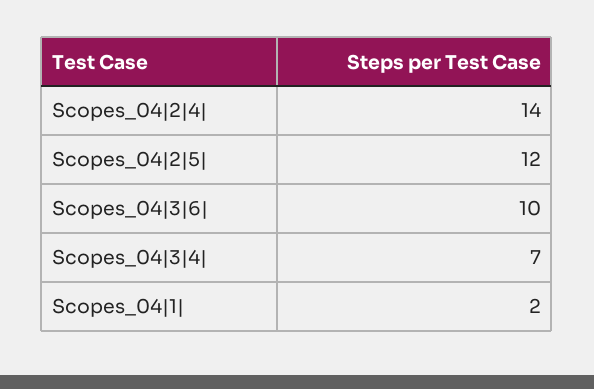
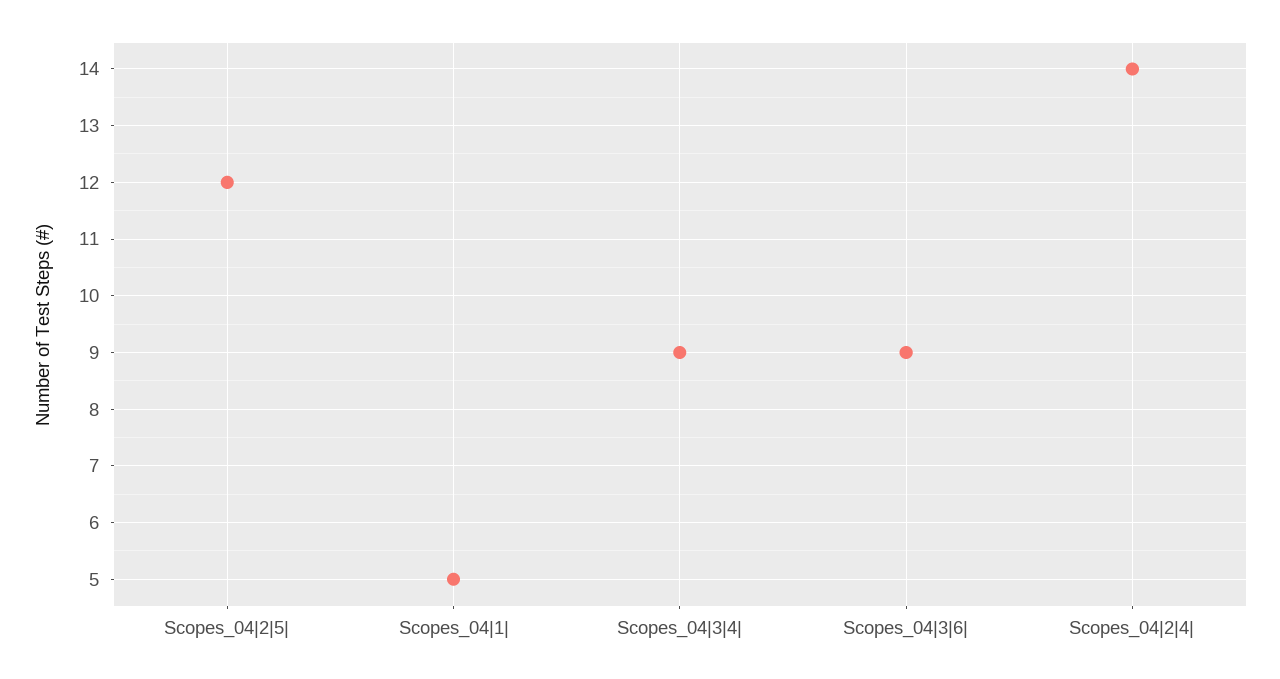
  {
    "Scopes_04|2|4|": 14,
    "Scopes_04|2|5|": 12,
-   "Scopes_04|3|6|": 10,
+   "Scopes_04|3|6|": 9,
-   "Scopes_04|3|4|": 7,
+   "Scopes_04|3|4|": 9,
-   "Scopes_04|1|": 2
+   "Scopes_04|1|": 5
  }

